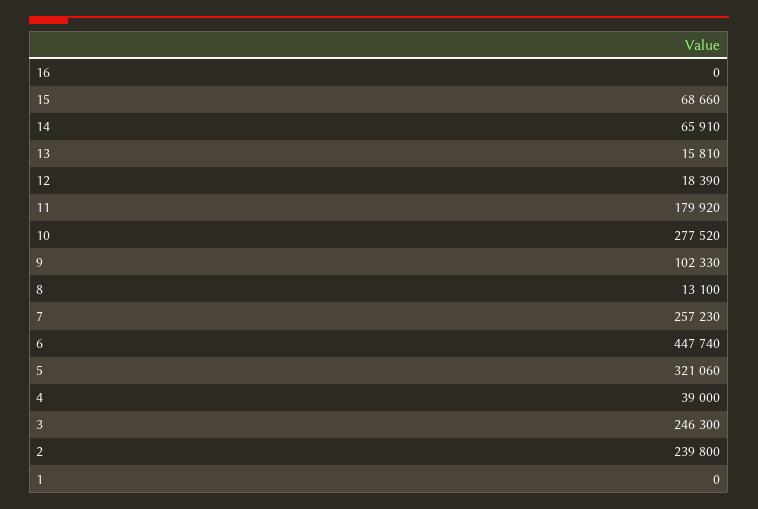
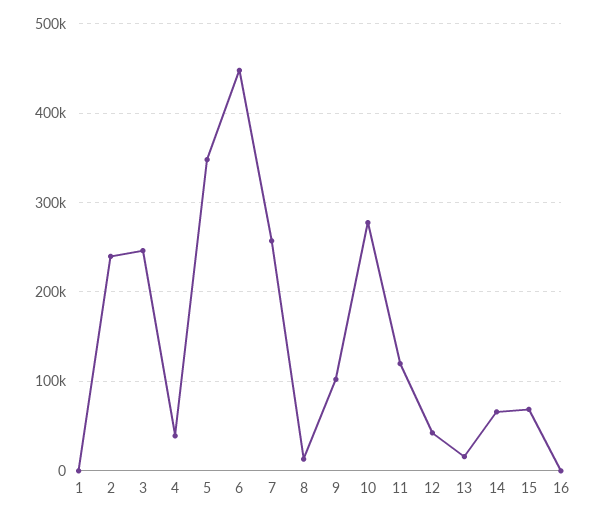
  {
    "16": 0,
    "15": 68660,
    "14": 65910,
    "13": 15810,
-   "12": 18390,
+   "12": 40000,
-   "11": 179920,
+   "11": 120000,
    "10": 277520,
    "9": 102330,
    "8": 13100,
    "7": 257230,
    "6": 447740,
-   "5": 321060,
+   "5": 350000,
    "4": 39000,
    "3": 246300,
    "2": 239800,
    "1": 0
  }

